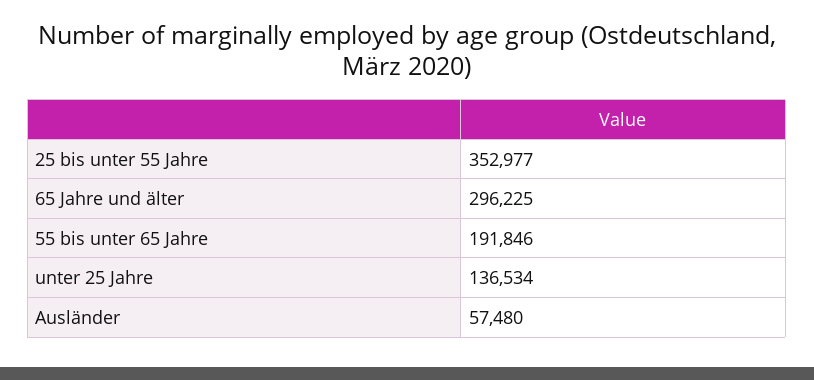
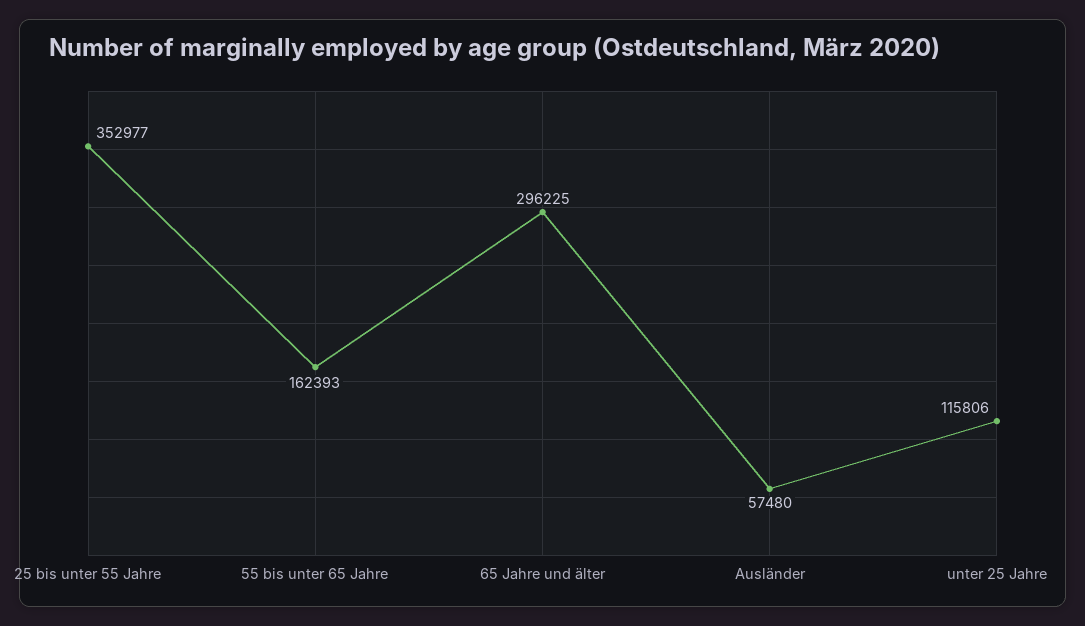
  {
    "25 bis unter 55 Jahre": 352977,
    "65 Jahre und älter": 296225,
-   "55 bis unter 65 Jahre": 191846,
+   "55 bis unter 65 Jahre": 162393,
-   "unter 25 Jahre": 136534,
+   "unter 25 Jahre": 115806,
    "Ausländer": 57480
  }

